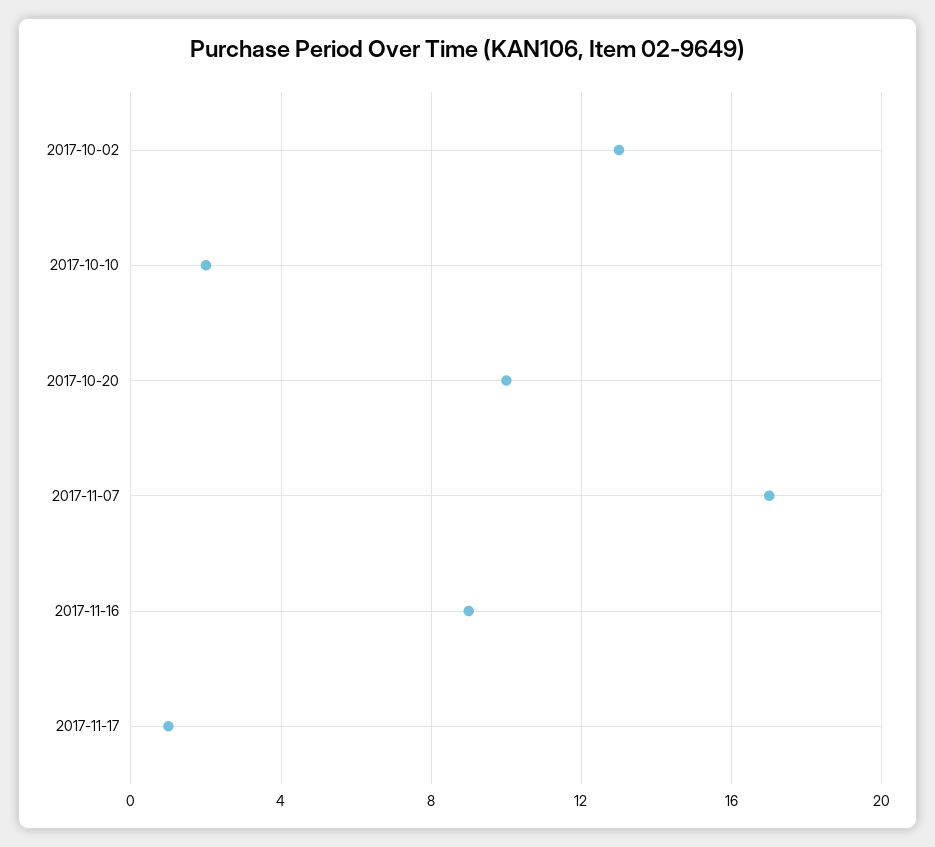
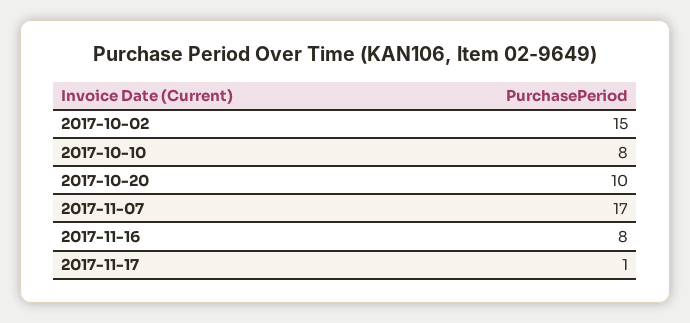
  {
-   "2017-10-02": 13,
+   "2017-10-02": 15,
-   "2017-10-10": 2,
+   "2017-10-10": 8,
    "2017-10-20": 10,
    "2017-11-07": 17,
-   "2017-11-16": 9,
+   "2017-11-16": 8,
    "2017-11-17": 1
  }

